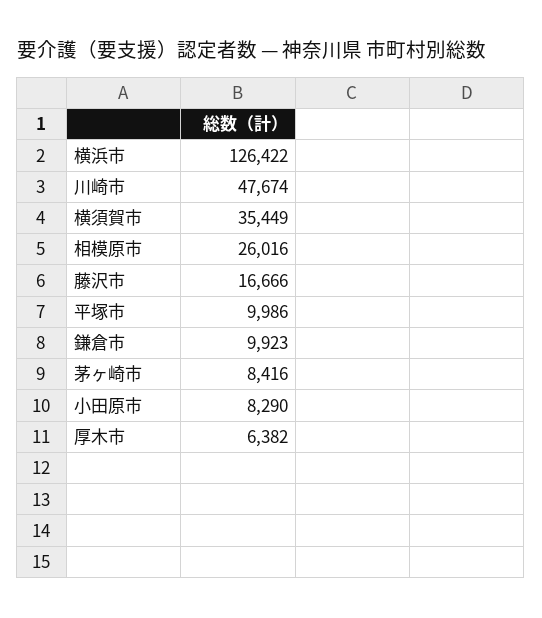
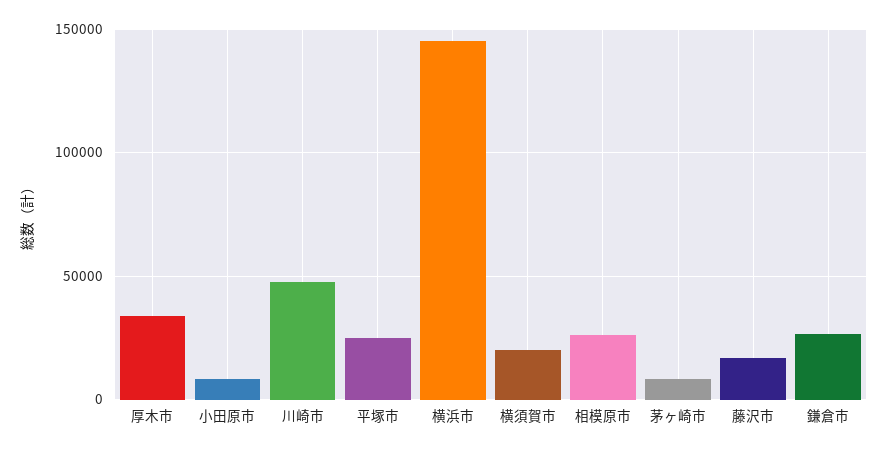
  {
-   "横浜市": 126422,
+   "横浜市": 145000,
    "川崎市": 47674,
-   "横須賀市": 35449,
+   "横須賀市": 20000,
    "相模原市": 26016,
    "藤沢市": 16666,
-   "平塚市": 9986,
+   "平塚市": 25000,
-   "鎌倉市": 9923,
+   "鎌倉市": 25000,
    "茅ヶ崎市": 8416,
    "小田原市": 8290,
-   "厚木市": 6382
+   "厚木市": 35000
  }

